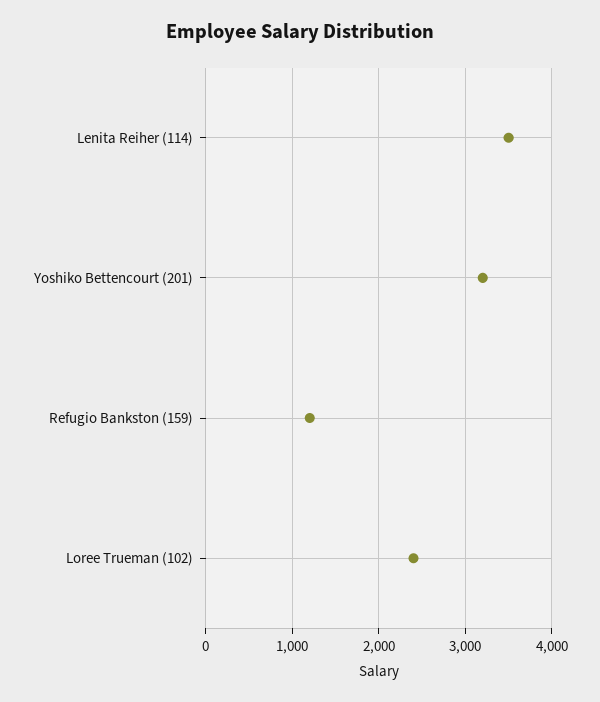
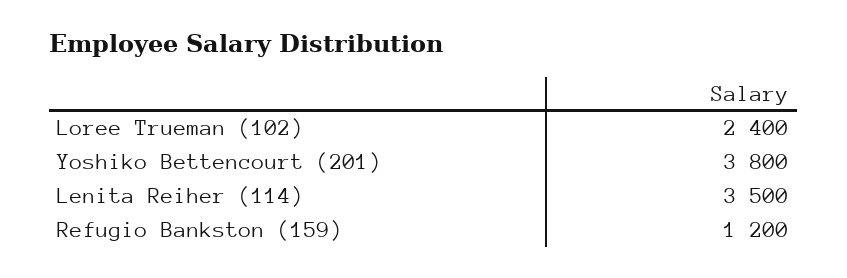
  {
    "Lenita Reiher (114)": 3500,
-   "Yoshiko Bettencourt (201)": 3200,
+   "Yoshiko Bettencourt (201)": 3800,
    "Refugio Bankston (159)": 1200,
    "Loree Trueman (102)": 2400
  }

